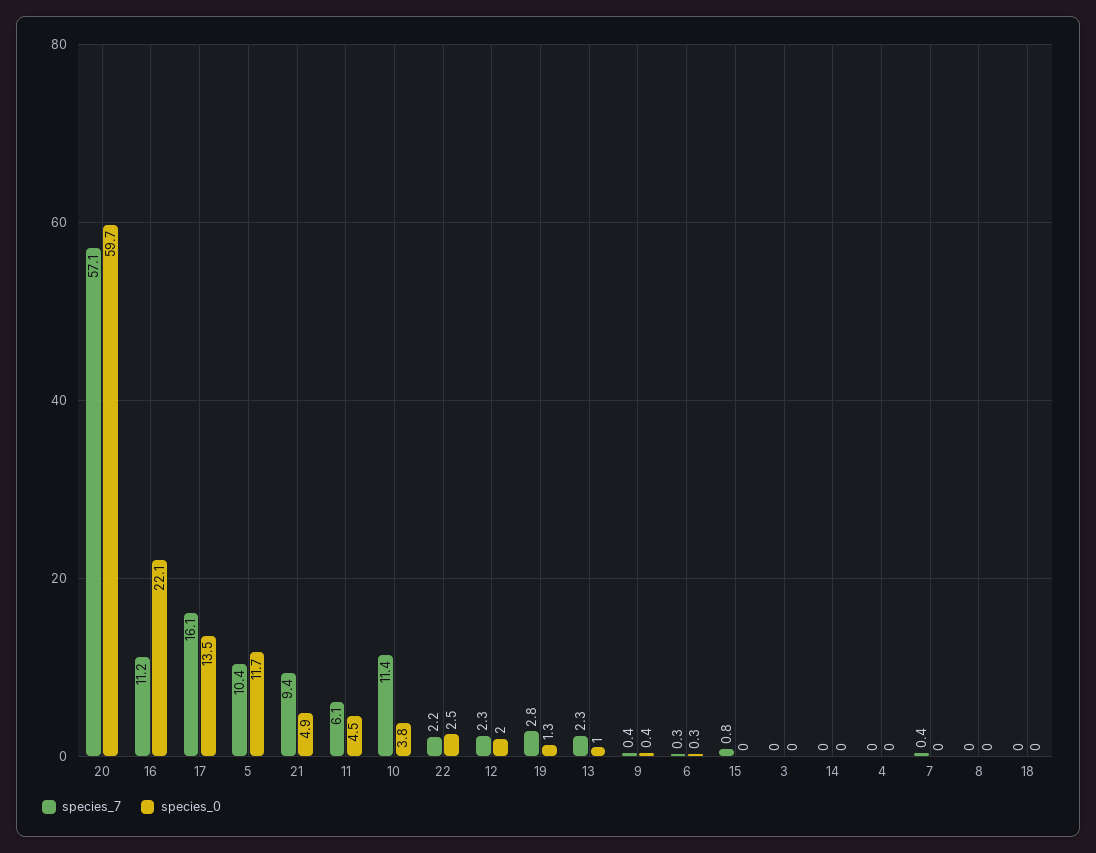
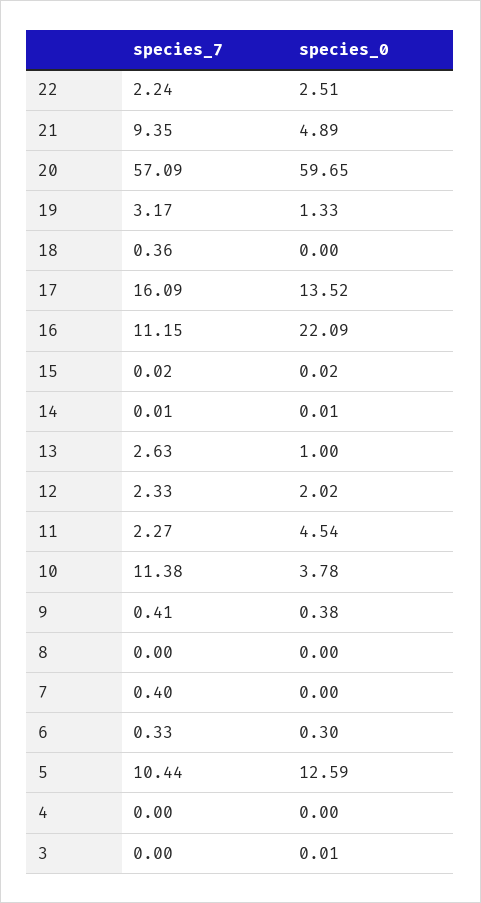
  {
    "species_7": {
      "20": 57.09,
      "16": 11.15,
      "17": 16.09,
      "5": 10.44,
      "21": 9.35,
-     "11": 6.1,
+     "11": 2.27,
      "10": 11.38,
      "22": 2.24,
      "12": 2.33,
-     "19": 2.8,
+     "19": 3.17,
-     "13": 2.3,
+     "13": 2.63,
      "9": 0.41,
      "6": 0.33,
-     "15": 0.8,
+     "15": 0.02,
      "3": 0,
      "14": 0.01,
      "4": 0,
      "7": 0.4,
      "8": 0,
-     "18": 0
+     "18": 0.36
    },
    "species_0": {
      "20": 59.65,
      "16": 22.09,
      "17": 13.52,
-     "5": 11.7,
+     "5": 12.59,
      "21": 4.89,
      "11": 4.54,
      "10": 3.78,
      "22": 2.51,
      "12": 2.02,
      "19": 1.33,
      "13": 1,
      "9": 0.38,
      "6": 0.3,
      "15": 0.02,
      "3": 0.01,
      "14": 0.01,
      "4": 0,
      "7": 0,
      "8": 0,
      "18": 0
    }
  }

